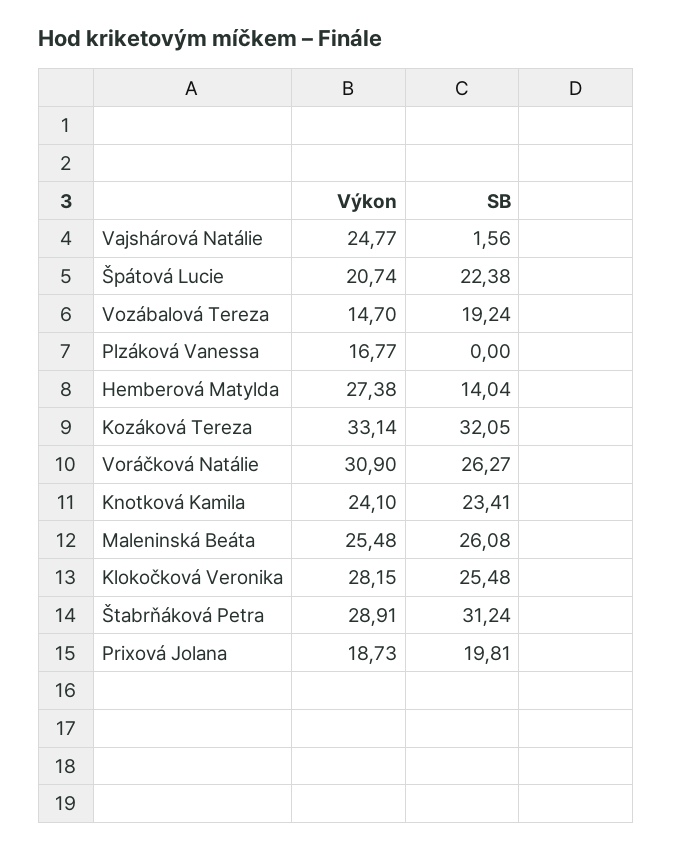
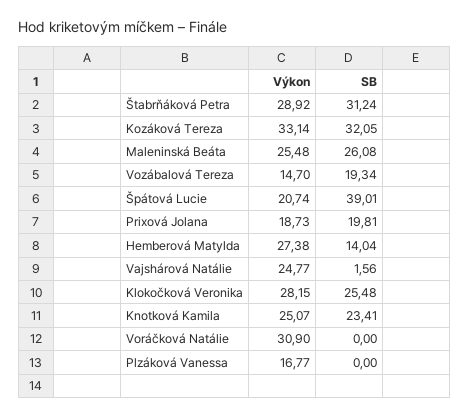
  {
    "Výkon": {
      "Vajshárová Natálie": 24.77,
      "Špátová Lucie": 20.74,
      "Vozábalová Tereza": 14.7,
      "Plzáková Vanessa": 16.77,
      "Hemberová Matylda": 27.38,
      "Kozáková Tereza": 33.14,
      "Voráčková Natálie": 30.9,
-     "Knotková Kamila": 24.1,
+     "Knotková Kamila": 25.07,
      "Maleninská Beáta": 25.48,
      "Klokočková Veronika": 28.15,
-     "Štabrňáková Petra": 28.91,
+     "Štabrňáková Petra": 28.92,
      "Prixová Jolana": 18.73
    },
    "SB": {
      "Vajshárová Natálie": 1.56,
-     "Špátová Lucie": 22.38,
+     "Špátová Lucie": 39.01,
-     "Vozábalová Tereza": 19.24,
+     "Vozábalová Tereza": 19.34,
      "Plzáková Vanessa": 0,
      "Hemberová Matylda": 14.04,
      "Kozáková Tereza": 32.05,
-     "Voráčková Natálie": 26.27,
+     "Voráčková Natálie": 0,
      "Knotková Kamila": 23.41,
      "Maleninská Beáta": 26.08,
      "Klokočková Veronika": 25.48,
      "Štabrňáková Petra": 31.24,
      "Prixová Jolana": 19.81
    }
  }

